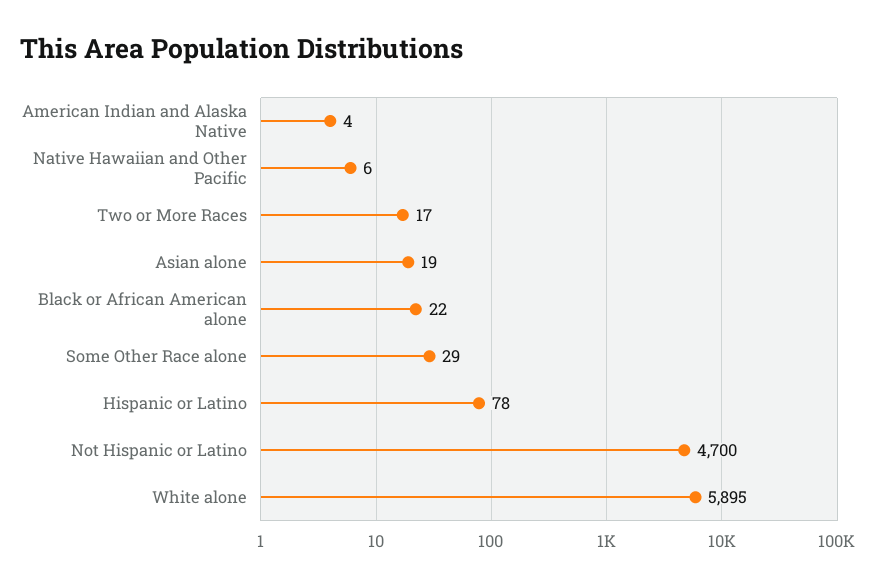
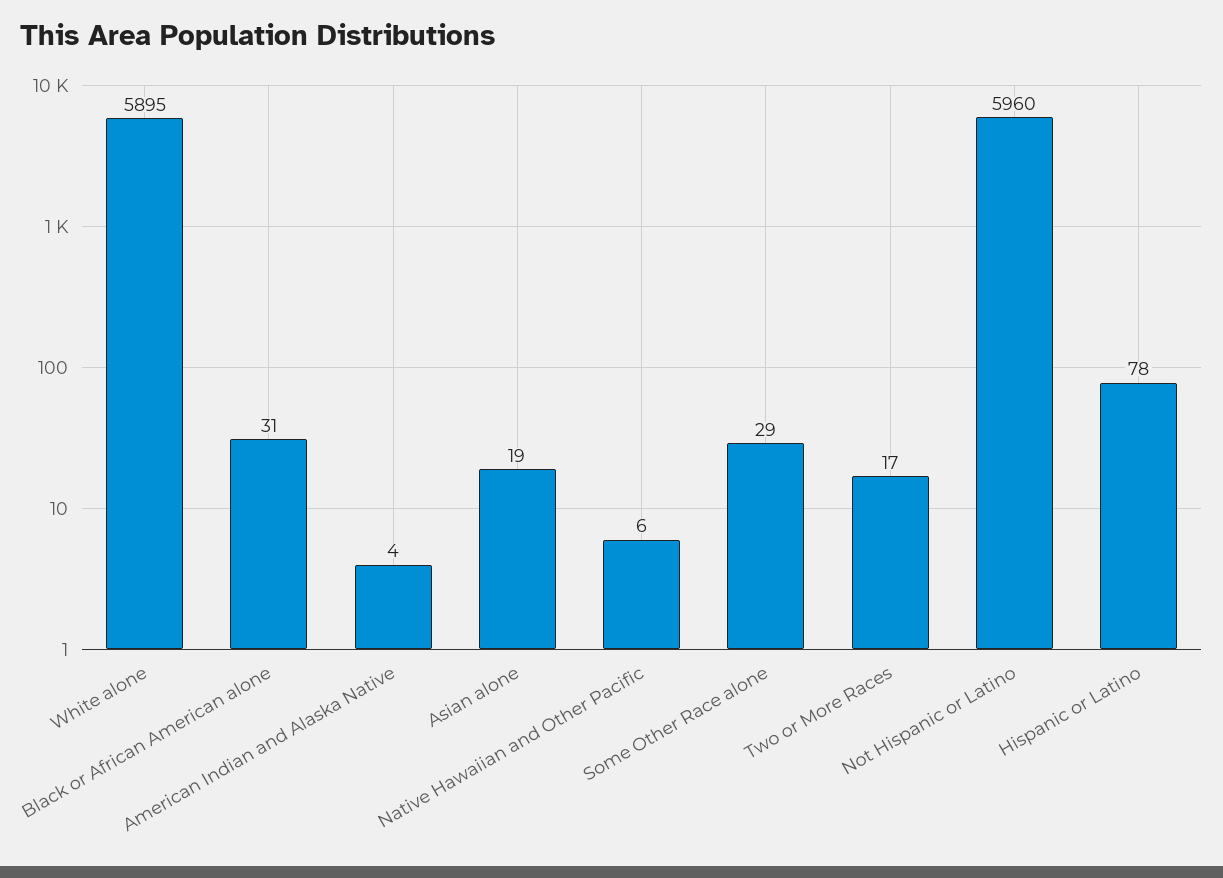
  {
    "American Indian and Alaska Native": 4,
    "Native Hawaiian and Other Pacific": 6,
    "Two or More Races": 17,
    "Asian alone": 19,
-   "Black or African American alone": 22,
+   "Black or African American alone": 31,
    "Some Other Race alone": 29,
    "Hispanic or Latino": 78,
-   "Not Hispanic or Latino": 4700,
+   "Not Hispanic or Latino": 5960,
    "White alone": 5895
  }

